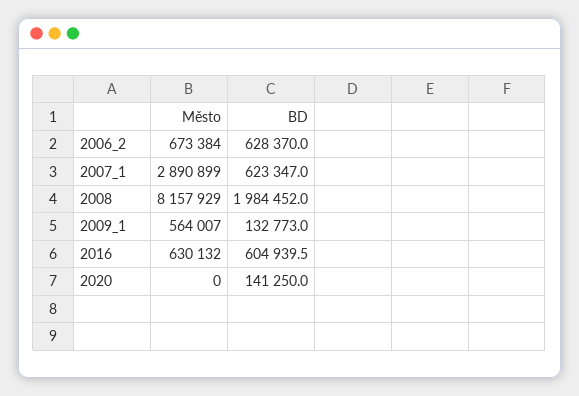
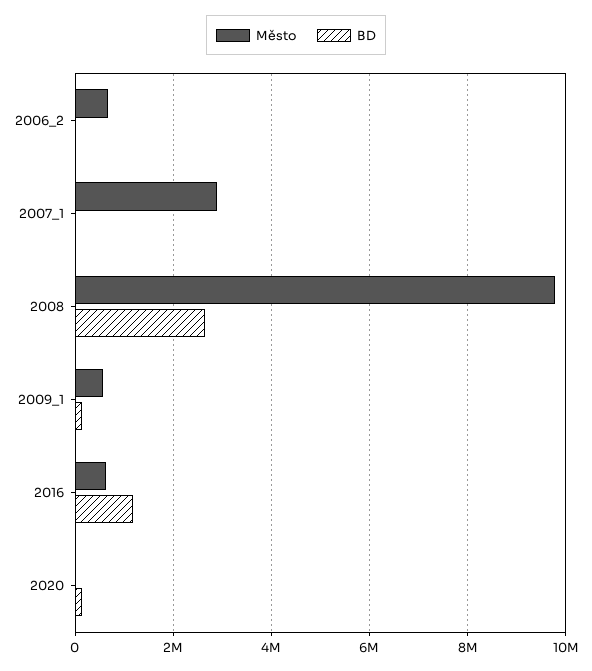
  {
    "Město": {
      "2006_2": 673384,
      "2007_1": 2890899,
-     "2008": 8157929,
+     "2008": 9800000,
      "2009_1": 564007,
      "2016": 630132,
      "2020": 0
    },
    "BD": {
-     "2006_2": 628370,
+     "2006_2": 0,
-     "2007_1": 623347,
+     "2007_1": 0,
-     "2008": 1984452,
+     "2008": 2600000,
      "2009_1": 132773,
-     "2016": 604939.5,
+     "2016": 1200000,
      "2020": 141250
    }
  }

